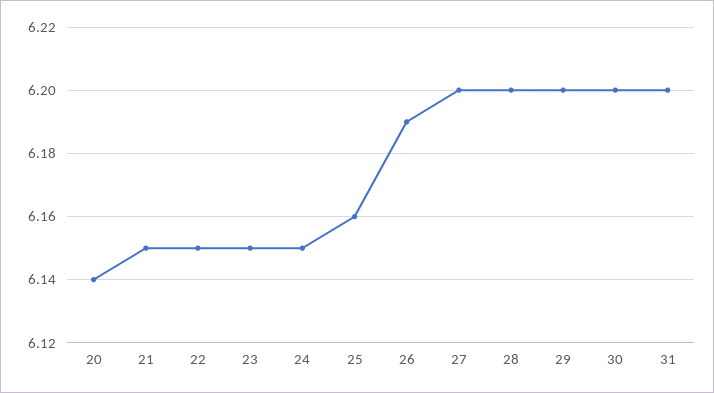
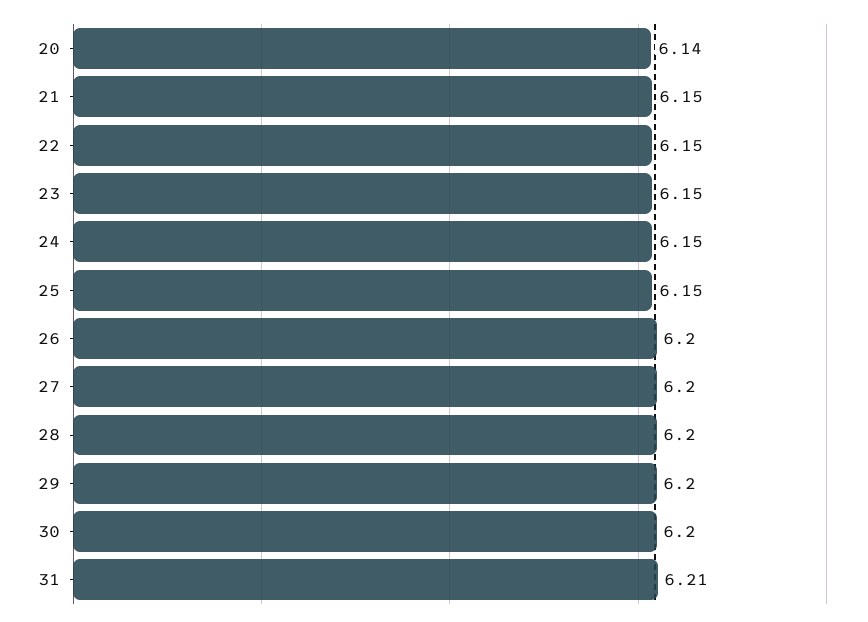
  {
    "20": 6.14,
    "21": 6.15,
    "22": 6.15,
    "23": 6.15,
    "24": 6.15,
-   "25": 6.16,
+   "25": 6.15,
-   "26": 6.19,
+   "26": 6.2,
    "27": 6.2,
    "28": 6.2,
    "29": 6.2,
    "30": 6.2,
-   "31": 6.2
+   "31": 6.21
  }

